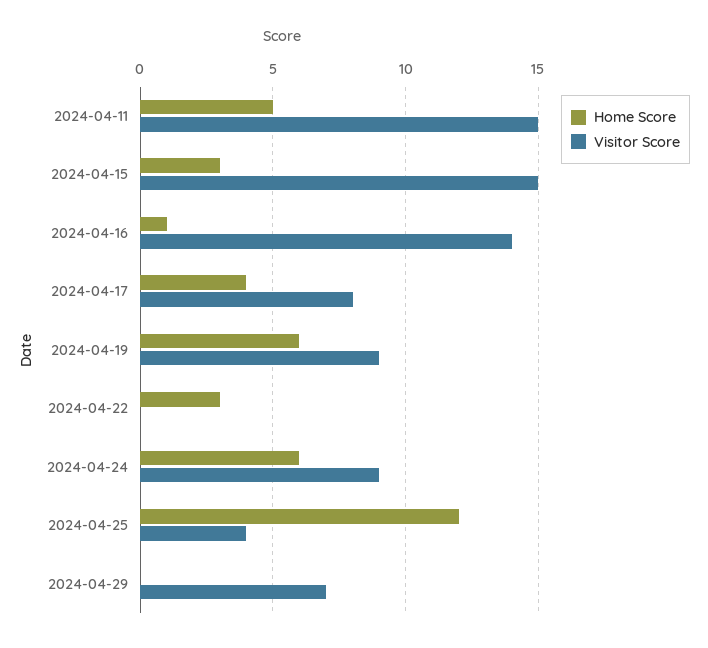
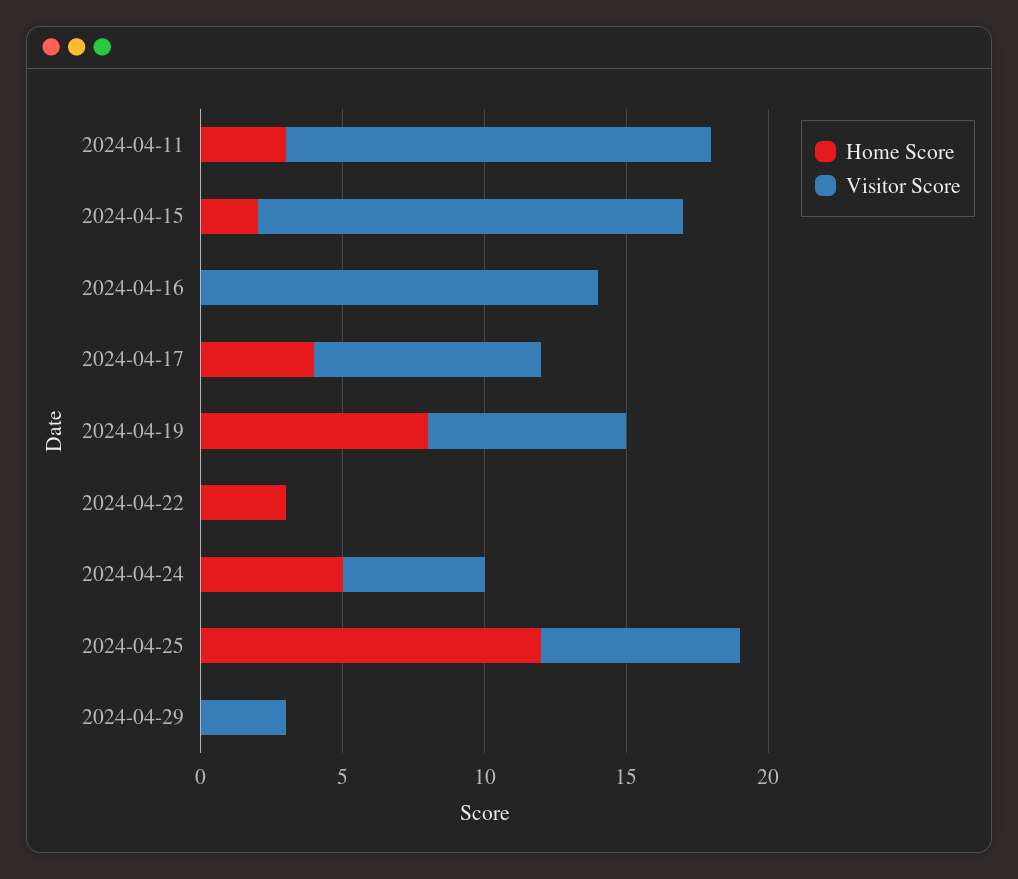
  {
    "Home Score": {
-     "2024-04-11": 5,
+     "2024-04-11": 3,
-     "2024-04-15": 3,
+     "2024-04-15": 2,
-     "2024-04-16": 1,
+     "2024-04-16": 0,
      "2024-04-17": 4,
-     "2024-04-19": 6,
+     "2024-04-19": 8,
      "2024-04-22": 3,
-     "2024-04-24": 6,
+     "2024-04-24": 5,
      "2024-04-25": 12,
      "2024-04-29": 0
    },
    "Visitor Score": {
      "2024-04-11": 15,
      "2024-04-15": 15,
      "2024-04-16": 14,
      "2024-04-17": 8,
-     "2024-04-19": 9,
+     "2024-04-19": 7,
      "2024-04-22": 0,
-     "2024-04-24": 9,
+     "2024-04-24": 5,
-     "2024-04-25": 4,
+     "2024-04-25": 7,
-     "2024-04-29": 7
+     "2024-04-29": 3
    }
  }

